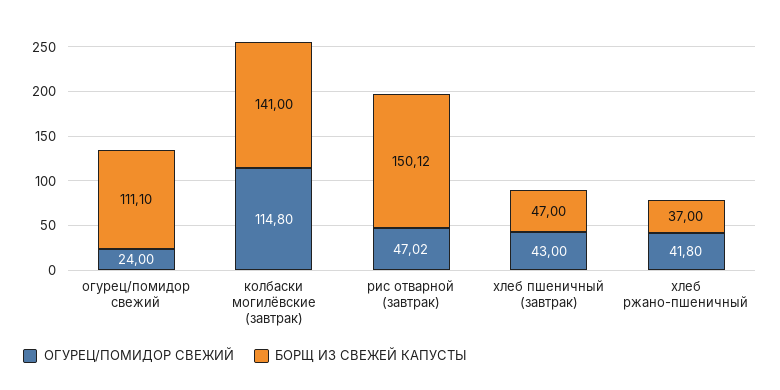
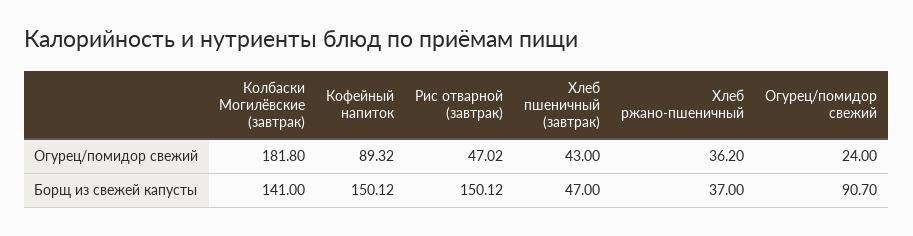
  {
    "ОГУРЕЦ/ПОМИДОР СВЕЖИЙ": {
      "огурец/помидор свежий": 24,
-     "колбаски могилёвские (завтрак)": 114.8,
+     "колбаски могилёвские (завтрак)": 181.8,
      "рис отварной (завтрак)": 47.02,
      "хлеб пшеничный (завтрак)": 43,
-     "хлеб ржано-пшеничный": 41.8
+     "хлеб ржано-пшеничный": 36.2,
+     "Кофейный напиток": 89.32
    },
    "БОРЩ ИЗ СВЕЖЕЙ КАПУСТЫ": {
-     "огурец/помидор свежий": 111.1,
+     "огурец/помидор свежий": 90.7,
      "колбаски могилёвские (завтрак)": 141,
      "рис отварной (завтрак)": 150.12,
      "хлеб пшеничный (завтрак)": 47,
-     "хлеб ржано-пшеничный": 37
+     "хлеб ржано-пшеничный": 37,
+     "Кофейный напиток": 150.12
    }
  }

